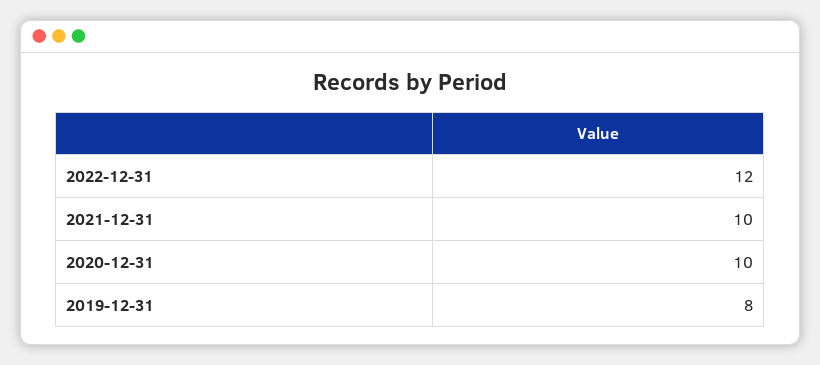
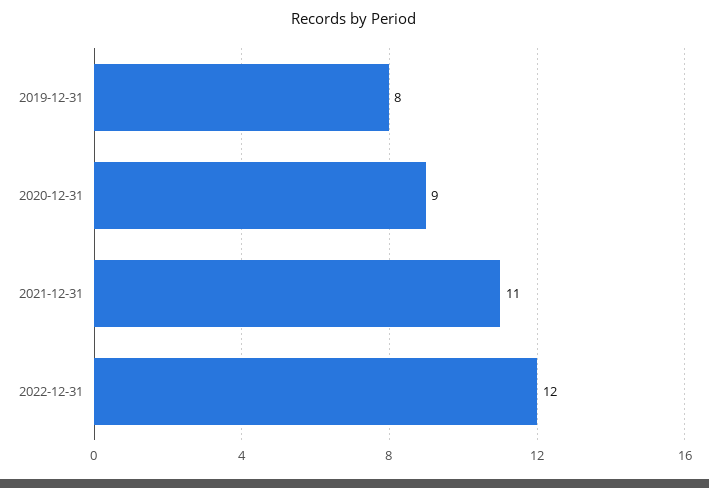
  {
    "2022-12-31": 12,
-   "2021-12-31": 10,
+   "2021-12-31": 11,
-   "2020-12-31": 10,
+   "2020-12-31": 9,
    "2019-12-31": 8
  }

